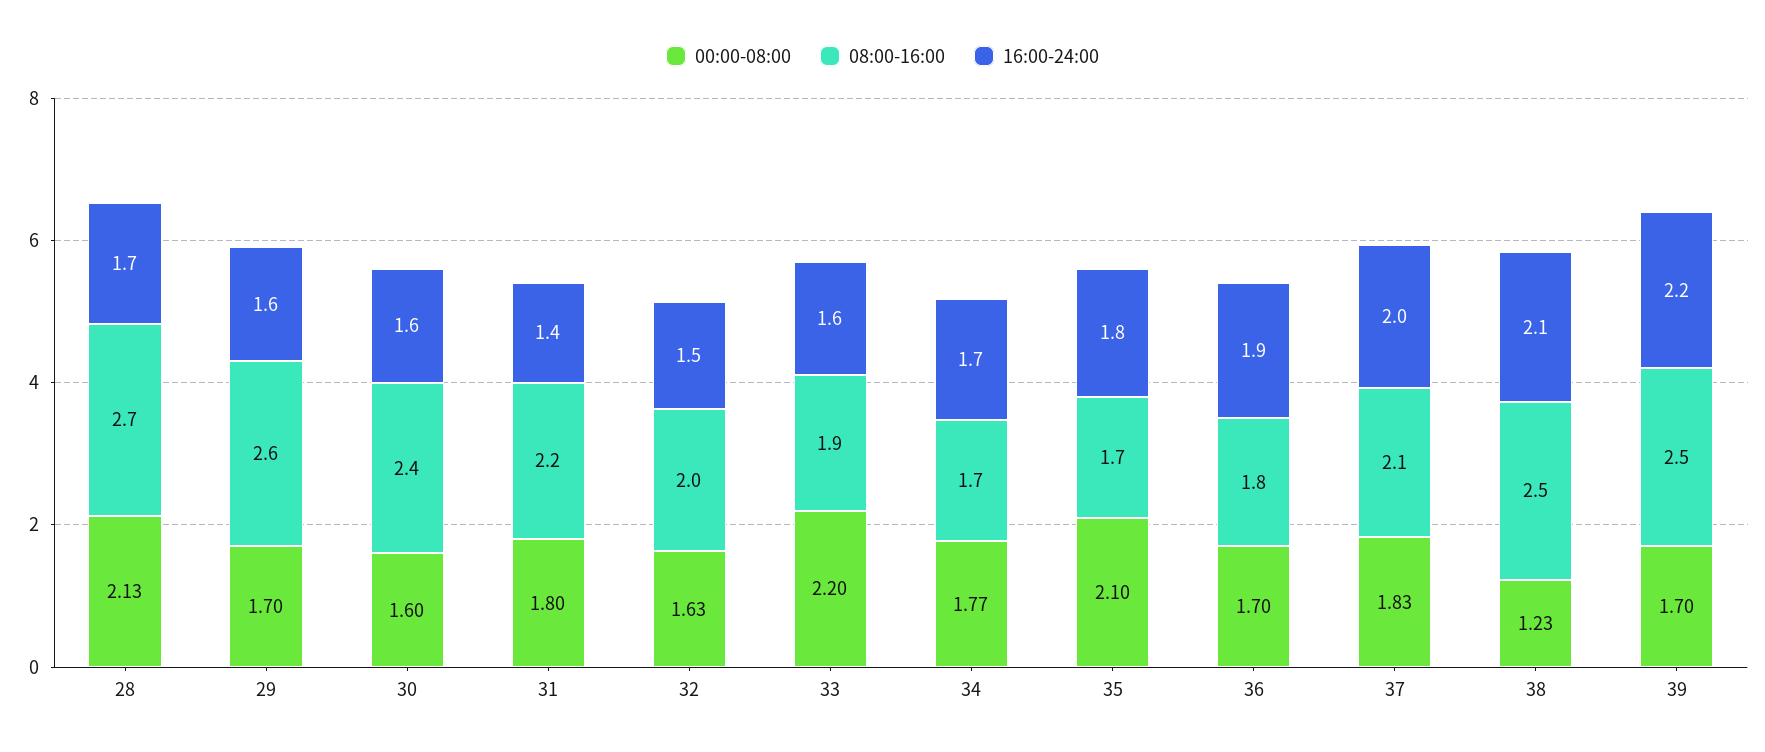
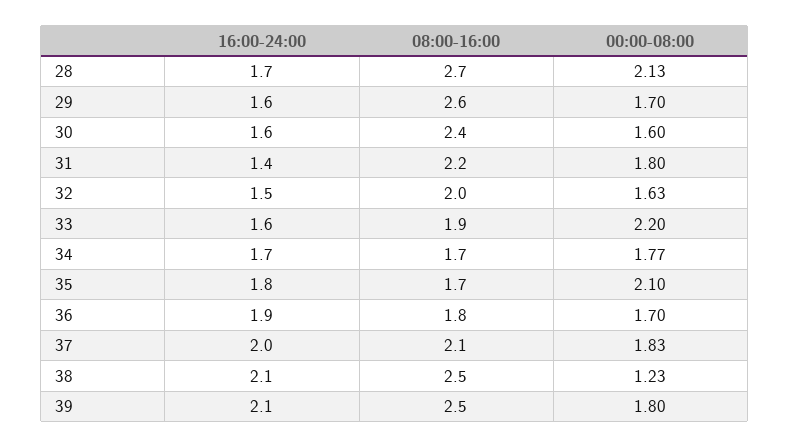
  {
    "00:00-08:00": {
      "28": 2.13,
      "29": 1.7,
      "30": 1.6,
      "31": 1.8,
      "32": 1.63,
      "33": 2.2,
      "34": 1.77,
      "35": 2.1,
      "36": 1.7,
      "37": 1.83,
      "38": 1.23,
-     "39": 1.7
+     "39": 1.8
    },
    "08:00-16:00": {
      "28": 2.7,
      "29": 2.6,
      "30": 2.4,
      "31": 2.2,
      "32": 2,
      "33": 1.9,
      "34": 1.7,
      "35": 1.7,
      "36": 1.8,
      "37": 2.1,
      "38": 2.5,
      "39": 2.5
    },
    "16:00-24:00": {
      "28": 1.7,
      "29": 1.6,
      "30": 1.6,
      "31": 1.4,
      "32": 1.5,
      "33": 1.6,
      "34": 1.7,
      "35": 1.8,
      "36": 1.9,
      "37": 2,
      "38": 2.1,
-     "39": 2.2
+     "39": 2.1
    }
  }

